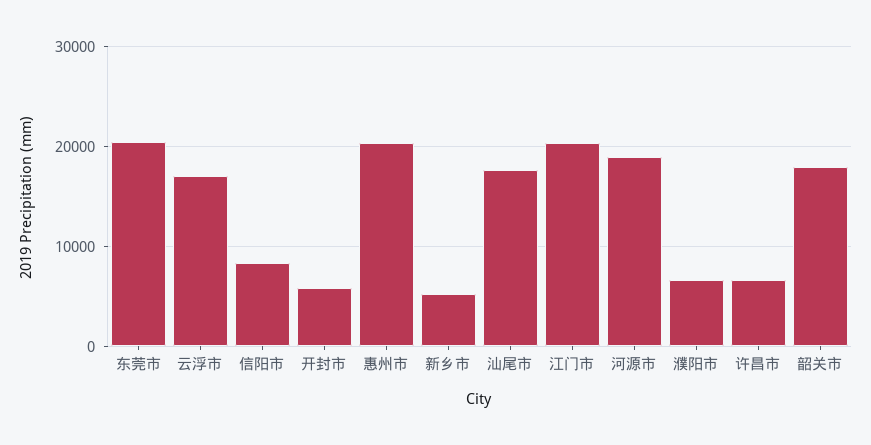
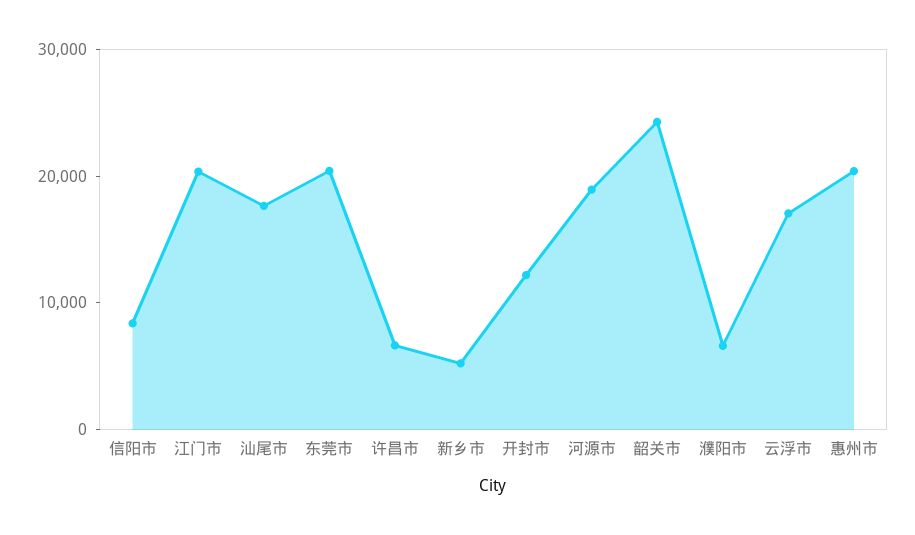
  {
    "东莞市": 20000,
    "云浮市": 17000,
    "信阳市": 8000,
-   "开封市": 6000,
+   "开封市": 12000,
    "惠州市": 20000,
    "新乡市": 5000,
    "汕尾市": 18000,
    "江门市": 20000,
    "河源市": 19000,
    "濮阳市": 7000,
    "许昌市": 7000,
-   "韶关市": 18000
+   "韶关市": 24000
  }

